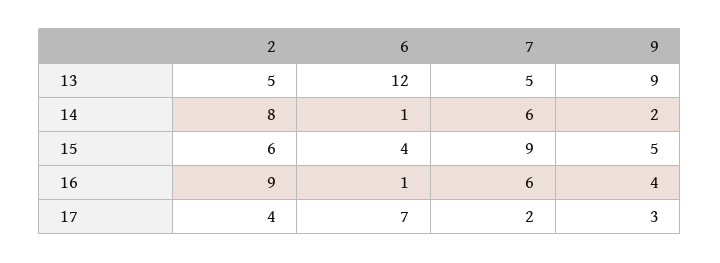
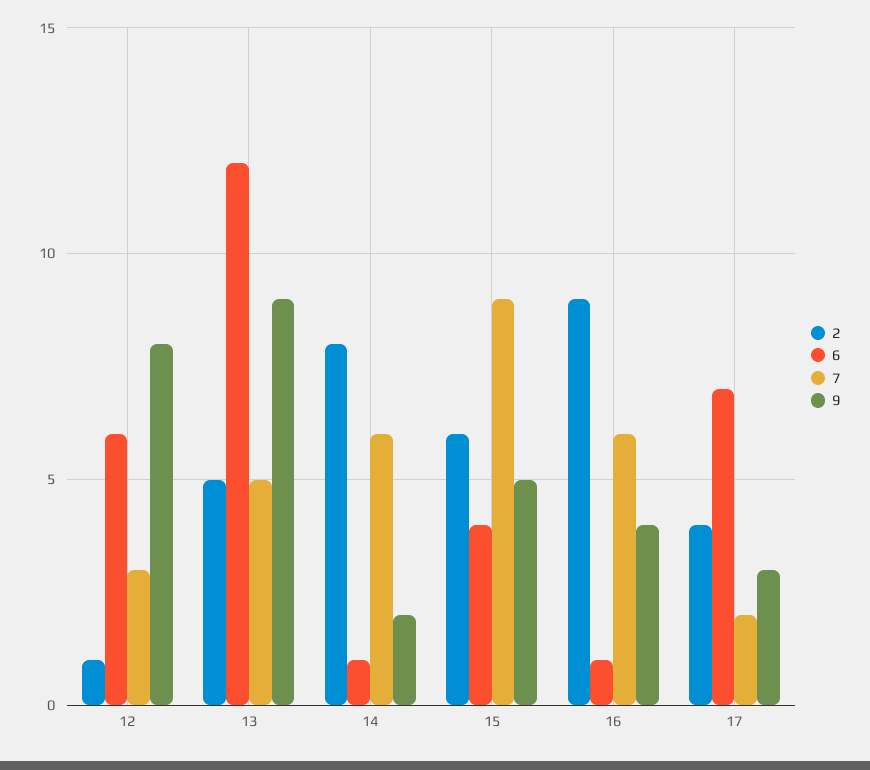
  {
    "2": {
      "13": 5,
      "14": 8,
      "15": 6,
      "16": 9,
-     "17": 4
+     "17": 4,
+     "12": 1
    },
    "6": {
      "13": 12,
      "14": 1,
      "15": 4,
      "16": 1,
-     "17": 7
+     "17": 7,
+     "12": 6
    },
    "7": {
      "13": 5,
      "14": 6,
      "15": 9,
      "16": 6,
-     "17": 2
+     "17": 2,
+     "12": 3
    },
    "9": {
      "13": 9,
      "14": 2,
      "15": 5,
      "16": 4,
-     "17": 3
+     "17": 3,
+     "12": 8
    }
  }

